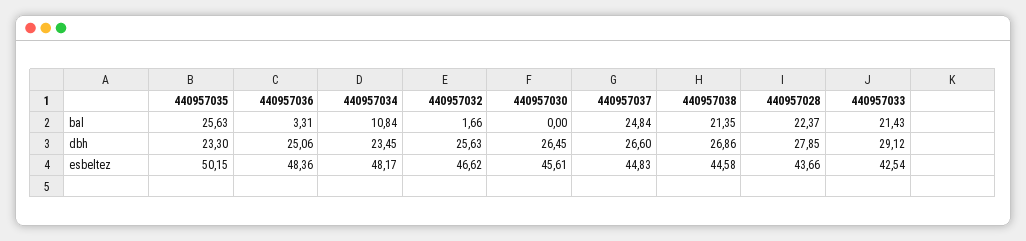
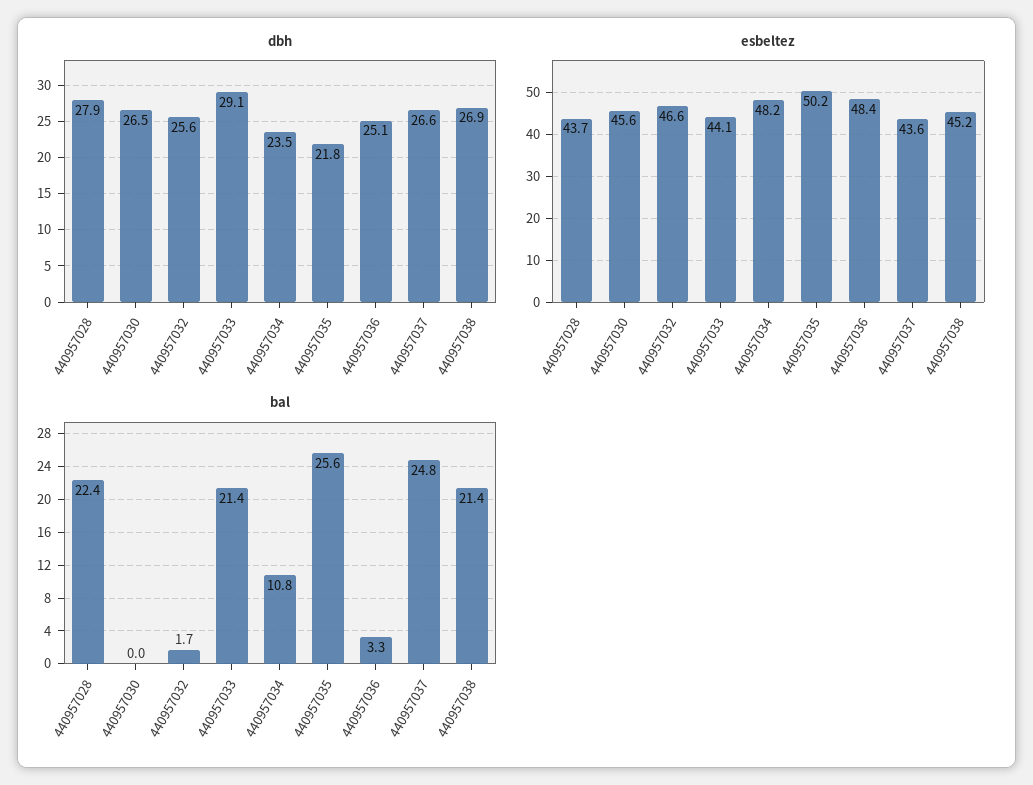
  {
    "bal": {
      "440957035": 25.63,
      "440957036": 3.31,
      "440957034": 10.84,
      "440957032": 1.66,
      "440957030": 0,
      "440957037": 24.84,
      "440957038": 21.35,
      "440957028": 22.37,
      "440957033": 21.43
    },
    "dbh": {
-     "440957035": 23.3,
+     "440957035": 21.8,
      "440957036": 25.06,
      "440957034": 23.45,
      "440957032": 25.63,
      "440957030": 26.45,
      "440957037": 26.6,
      "440957038": 26.86,
      "440957028": 27.85,
      "440957033": 29.12
    },
    "esbeltez": {
      "440957035": 50.15,
      "440957036": 48.36,
      "440957034": 48.17,
      "440957032": 46.62,
      "440957030": 45.61,
-     "440957037": 44.83,
+     "440957037": 43.6,
-     "440957038": 44.58,
+     "440957038": 45.2,
      "440957028": 43.66,
-     "440957033": 42.54
+     "440957033": 44.1
    }
  }

